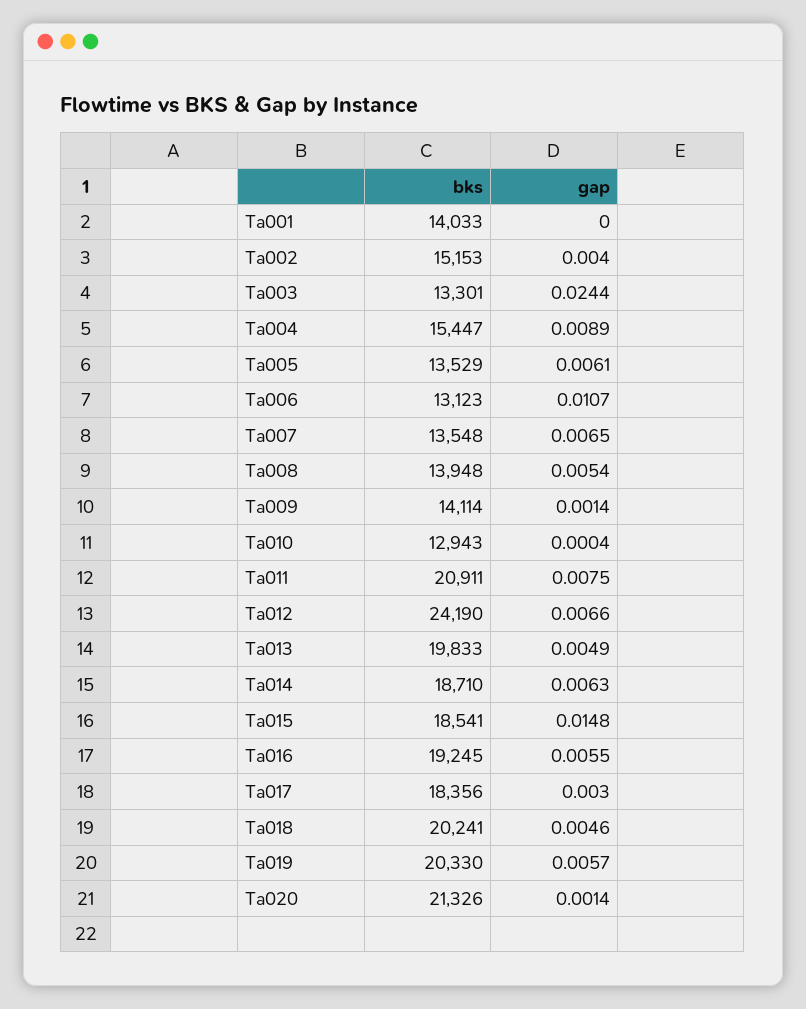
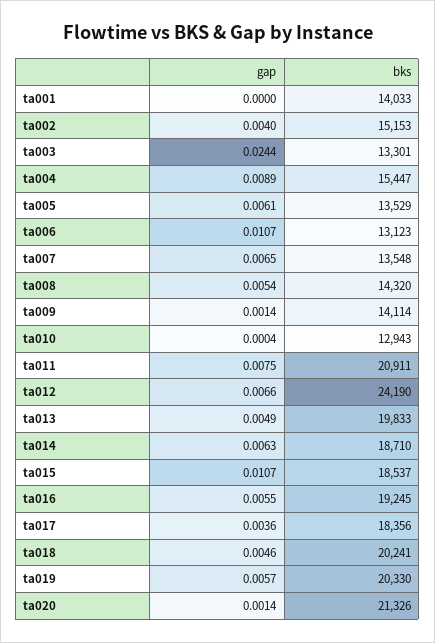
  {
    "bks": {
      "Ta001": 14033,
      "Ta002": 15153,
      "Ta003": 13301,
      "Ta004": 15447,
      "Ta005": 13529,
      "Ta006": 13123,
      "Ta007": 13548,
-     "Ta008": 13948,
+     "Ta008": 14320,
      "Ta009": 14114,
      "Ta010": 12943,
      "Ta011": 20911,
      "Ta012": 24190,
      "Ta013": 19833,
      "Ta014": 18710,
-     "Ta015": 18541,
+     "Ta015": 18537,
      "Ta016": 19245,
      "Ta017": 18356,
      "Ta018": 20241,
      "Ta019": 20330,
      "Ta020": 21326
    },
    "gap": {
      "Ta001": 0,
      "Ta002": 0.004,
      "Ta003": 0.0244,
      "Ta004": 0.0089,
      "Ta005": 0.0061,
      "Ta006": 0.0107,
      "Ta007": 0.0065,
      "Ta008": 0.0054,
      "Ta009": 0.0014,
      "Ta010": 0.0004,
      "Ta011": 0.0075,
      "Ta012": 0.0066,
      "Ta013": 0.0049,
      "Ta014": 0.0063,
-     "Ta015": 0.0148,
+     "Ta015": 0.0107,
      "Ta016": 0.0055,
-     "Ta017": 0.003,
+     "Ta017": 0.0036,
      "Ta018": 0.0046,
      "Ta019": 0.0057,
      "Ta020": 0.0014
    }
  }

